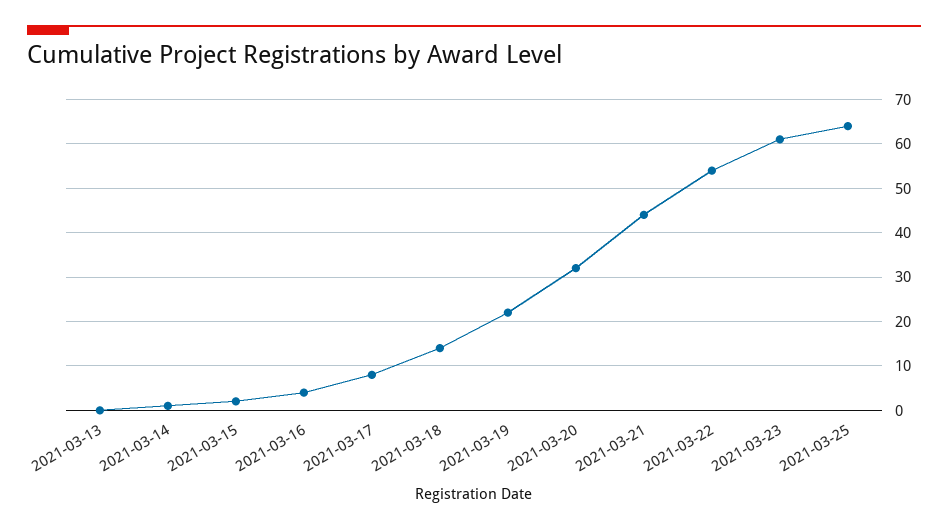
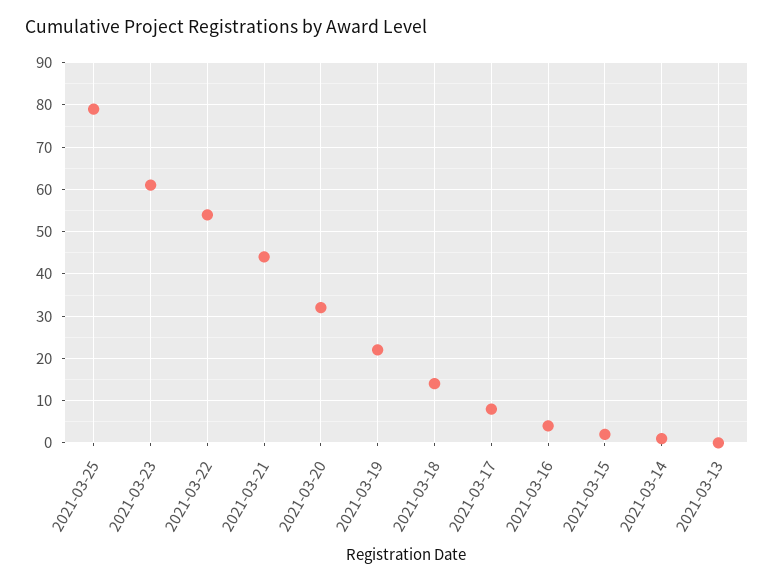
  {
    "2021-03-13": 0,
    "2021-03-14": 0,
    "2021-03-15": 0,
    "2021-03-16": 5,
    "2021-03-17": 10,
    "2021-03-18": 15,
    "2021-03-19": 20,
    "2021-03-20": 30,
    "2021-03-21": 45,
    "2021-03-22": 55,
    "2021-03-23": 60,
-   "2021-03-25": 65
+   "2021-03-25": 80
  }

